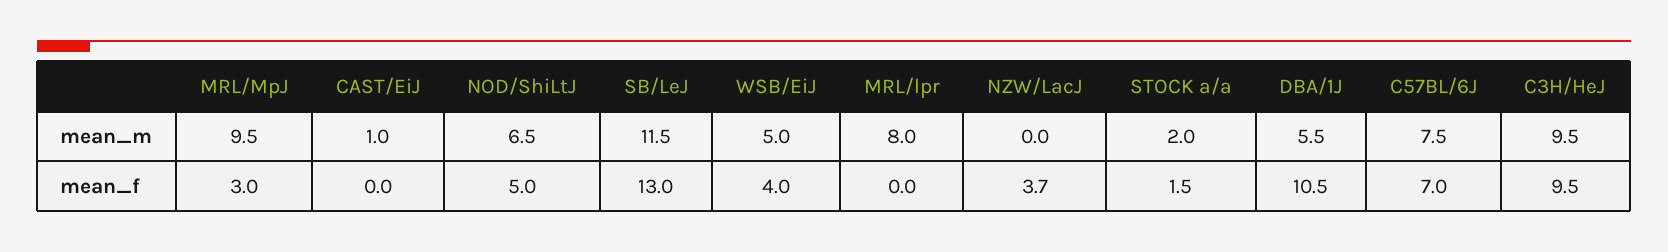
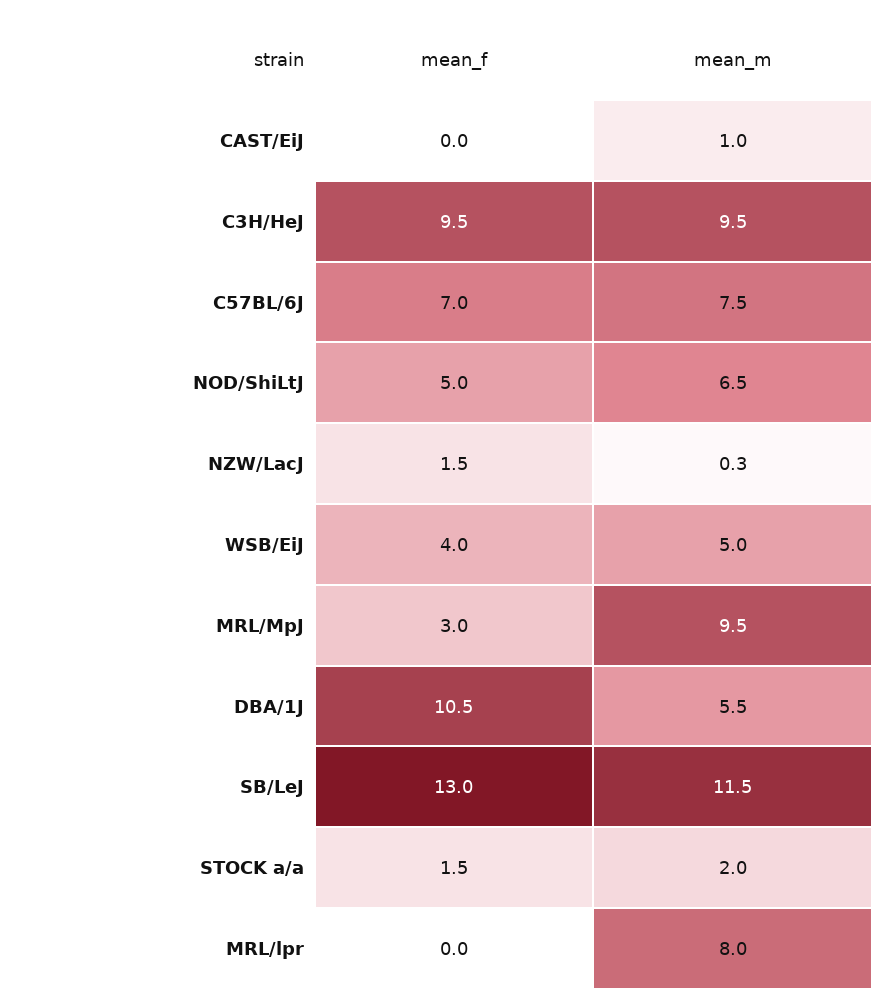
  {
    "MRL/MpJ": {
      "mean_m": 9.5,
      "mean_f": 3
    },
    "CAST/EiJ": {
      "mean_m": 1,
      "mean_f": 0
    },
    "NOD/ShiLtJ": {
      "mean_m": 6.5,
      "mean_f": 5
    },
    "SB/LeJ": {
      "mean_m": 11.5,
      "mean_f": 13
    },
    "WSB/EiJ": {
      "mean_m": 5,
      "mean_f": 4
    },
    "MRL/lpr": {
      "mean_m": 8,
      "mean_f": 0
    },
    "NZW/LacJ": {
-     "mean_m": 0,
+     "mean_m": 0.3,
-     "mean_f": 3.7
+     "mean_f": 1.5
    },
    "STOCK a/a": {
      "mean_m": 2,
      "mean_f": 1.5
    },
    "DBA/1J": {
      "mean_m": 5.5,
      "mean_f": 10.5
    },
    "C57BL/6J": {
      "mean_m": 7.5,
      "mean_f": 7
    },
    "C3H/HeJ": {
      "mean_m": 9.5,
      "mean_f": 9.5
    }
  }

